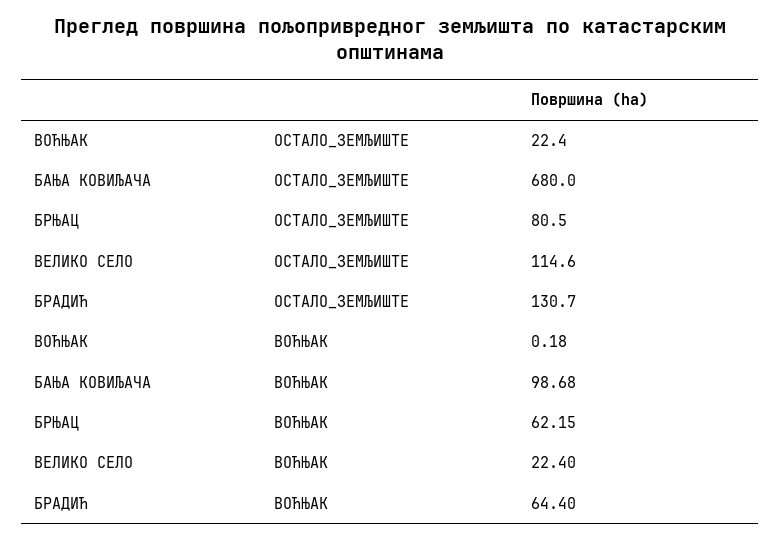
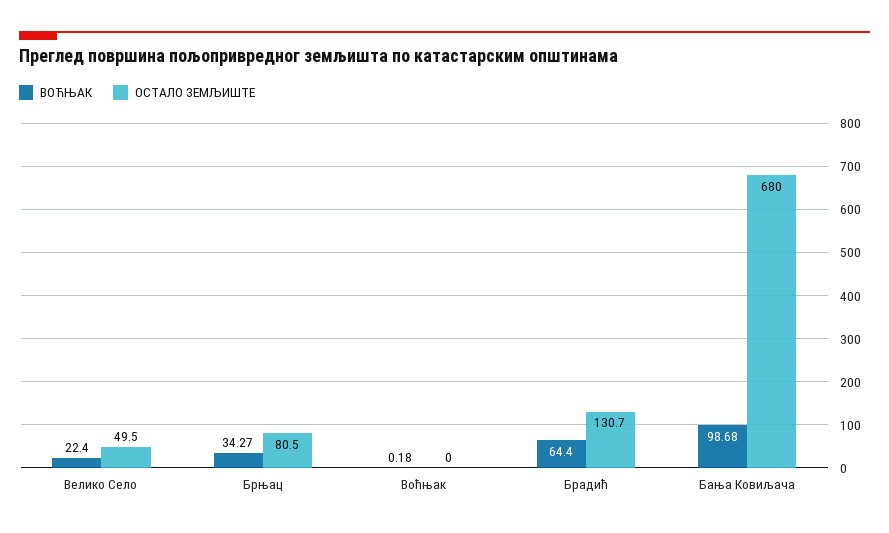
  {
    "ОСТАЛО_ЗЕМЉИШТЕ": {
-     "ВОЋЊАК": 22.4,
+     "ВОЋЊАК": 0,
      "БАЊА КОВИЉАЧА": 680,
      "БРЊАЦ": 80.5,
-     "ВЕЛИКО СЕЛО": 114.6,
+     "ВЕЛИКО СЕЛО": 49.5,
      "БРАДИЋ": 130.7
    },
    "ВОЋЊАК": {
      "ВОЋЊАК": 0.18,
      "БАЊА КОВИЉАЧА": 98.68,
-     "БРЊАЦ": 62.15,
+     "БРЊАЦ": 34.27,
      "ВЕЛИКО СЕЛО": 22.4,
      "БРАДИЋ": 64.4
    }
  }

